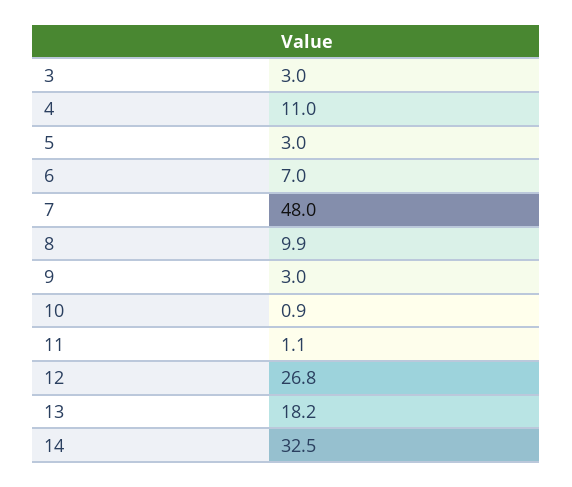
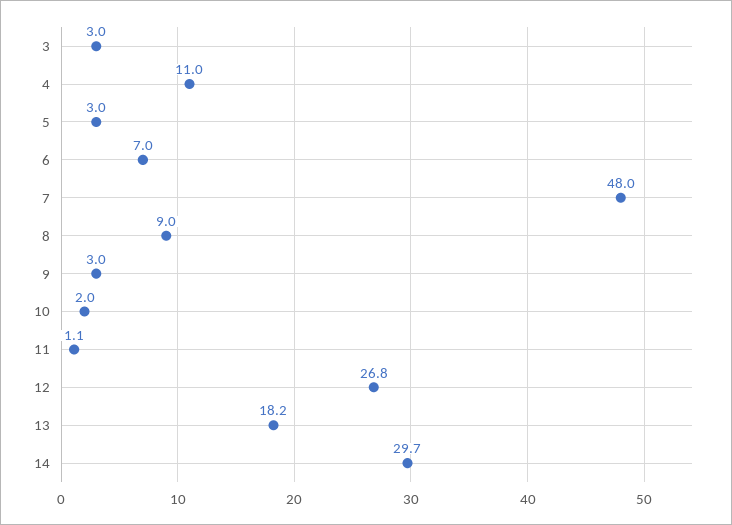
  {
    "3": 3,
    "4": 11,
    "5": 3,
    "6": 7,
    "7": 48,
-   "8": 9.9,
+   "8": 9,
    "9": 3,
-   "10": 0.9,
+   "10": 2,
    "11": 1.1,
    "12": 26.8,
    "13": 18.2,
-   "14": 32.5
+   "14": 29.7
  }

